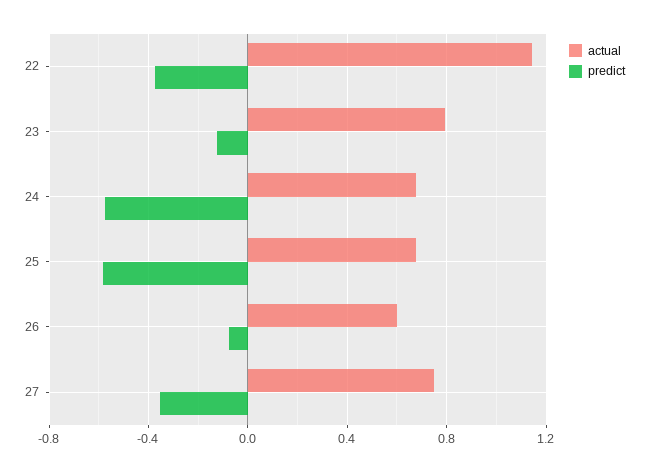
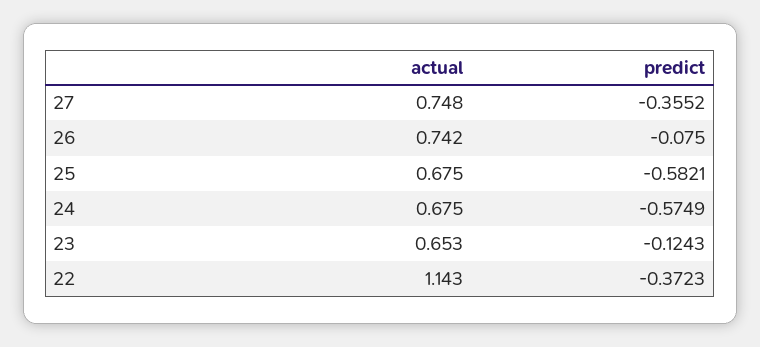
  {
    "actual": {
      "22": 1.143,
-     "23": 0.8,
+     "23": 0.653,
      "24": 0.675,
      "25": 0.675,
-     "26": 0.6,
+     "26": 0.742,
      "27": 0.748
    },
    "predict": {
      "22": -0.3723,
      "23": -0.1243,
      "24": -0.5749,
      "25": -0.5821,
      "26": -0.075,
      "27": -0.3552
    }
  }

